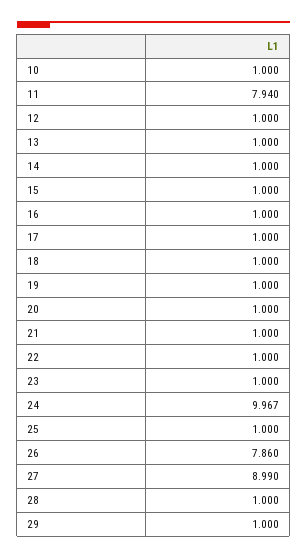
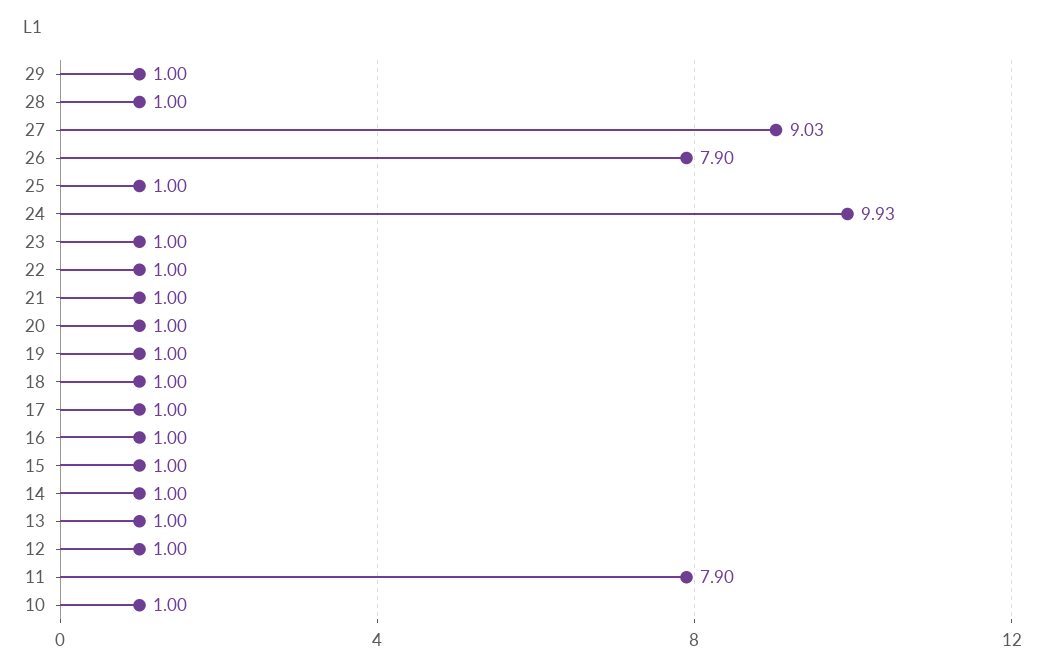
  {
    "10": 1,
-   "11": 7.94,
+   "11": 7.9,
    "12": 1,
    "13": 1,
    "14": 1,
    "15": 1,
    "16": 1,
    "17": 1,
    "18": 1,
    "19": 1,
    "20": 1,
    "21": 1,
    "22": 1,
    "23": 1,
-   "24": 9.967,
+   "24": 9.93,
    "25": 1,
-   "26": 7.86,
+   "26": 7.9,
-   "27": 8.99,
+   "27": 9.03,
    "28": 1,
    "29": 1
  }

